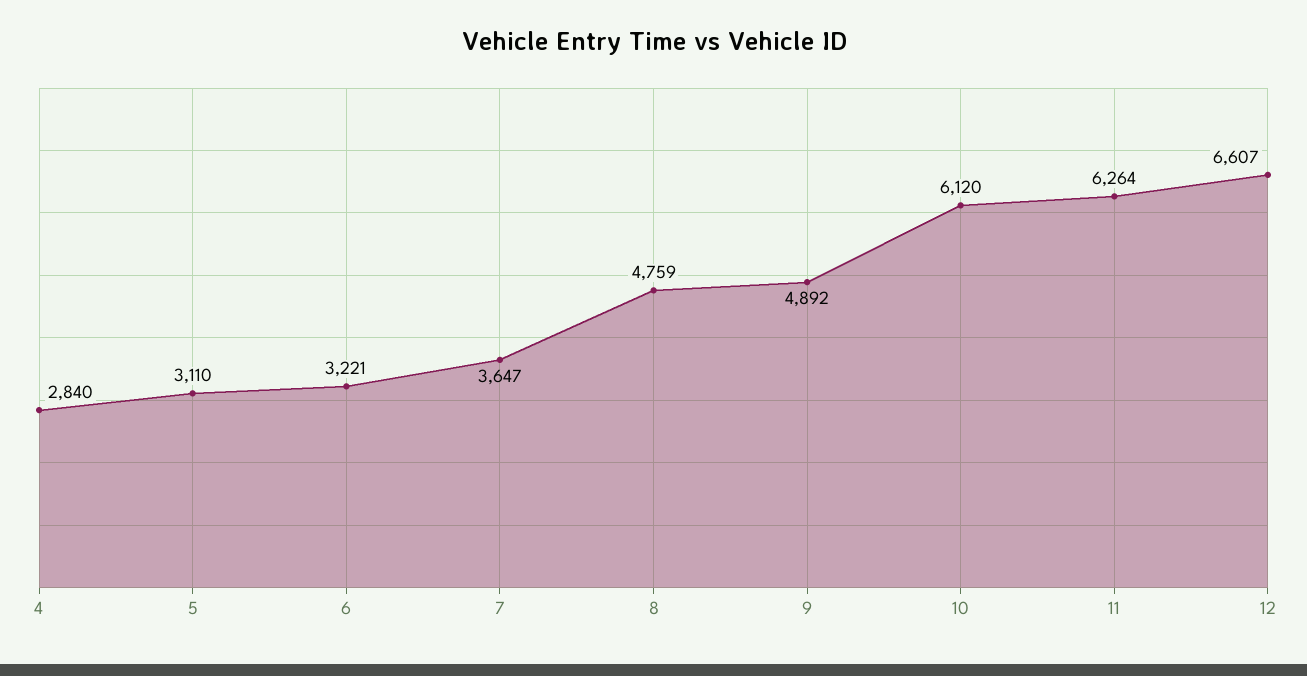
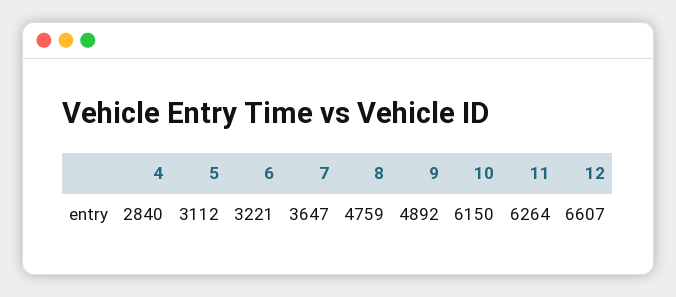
  {
    "4": 2840,
-   "5": 3110,
+   "5": 3112,
    "6": 3221,
    "7": 3647,
    "8": 4759,
    "9": 4892,
-   "10": 6120,
+   "10": 6150,
    "11": 6264,
    "12": 6607
  }

